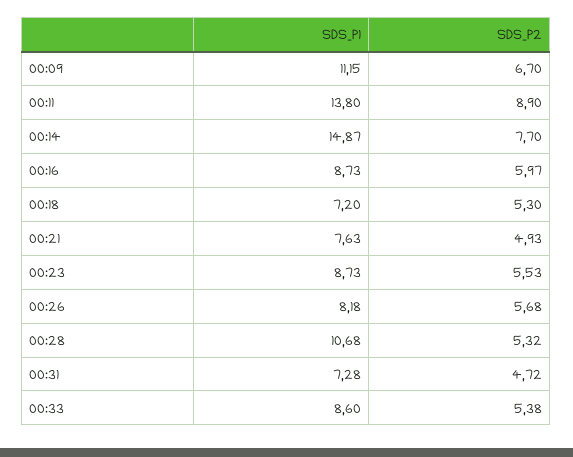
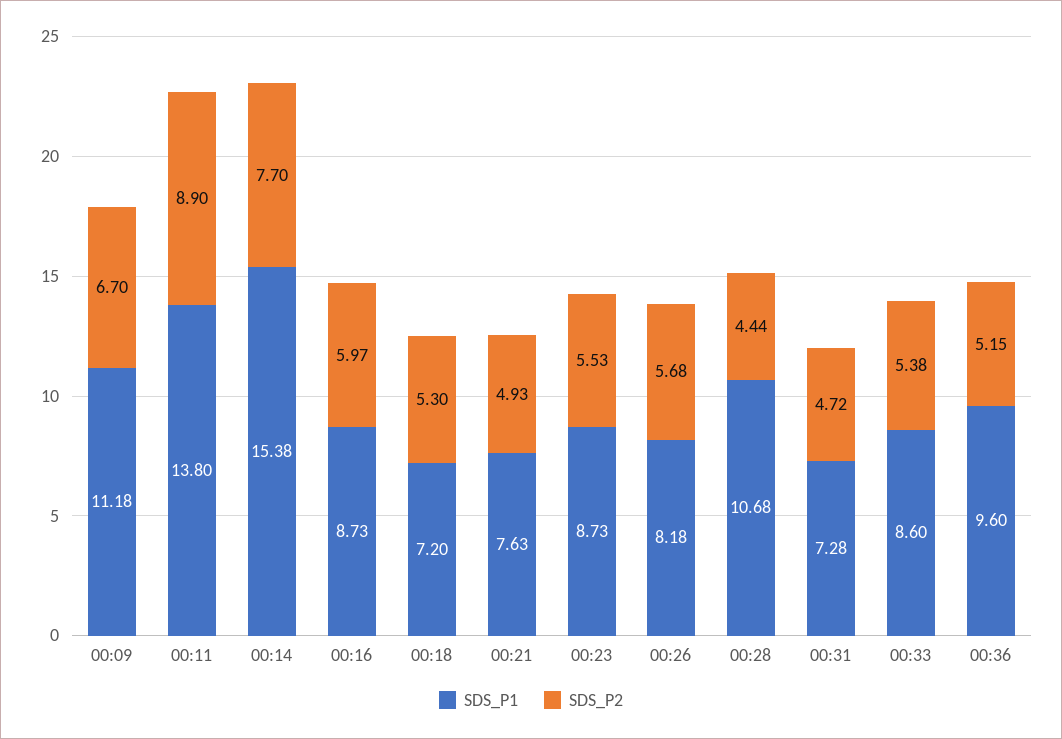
  {
    "SDS_P1": {
-     "00:09": 11.15,
+     "00:09": 11.18,
      "00:11": 13.8,
-     "00:14": 14.87,
+     "00:14": 15.38,
      "00:16": 8.73,
      "00:18": 7.2,
      "00:21": 7.63,
      "00:23": 8.73,
      "00:26": 8.18,
      "00:28": 10.68,
      "00:31": 7.28,
-     "00:33": 8.6
+     "00:33": 8.6,
+     "00:36": 9.6
    },
    "SDS_P2": {
      "00:09": 6.7,
      "00:11": 8.9,
      "00:14": 7.7,
      "00:16": 5.97,
      "00:18": 5.3,
      "00:21": 4.93,
      "00:23": 5.53,
      "00:26": 5.68,
-     "00:28": 5.32,
+     "00:28": 4.44,
      "00:31": 4.72,
-     "00:33": 5.38
+     "00:33": 5.38,
+     "00:36": 5.15
    }
  }

